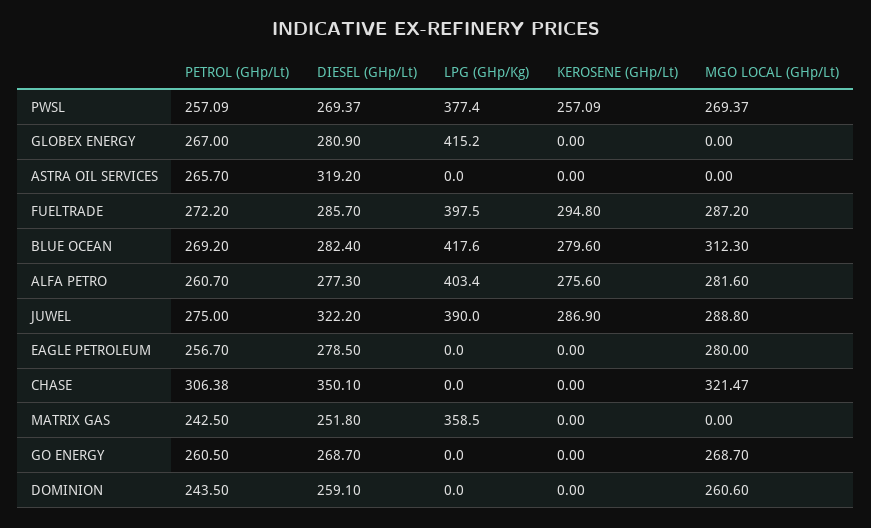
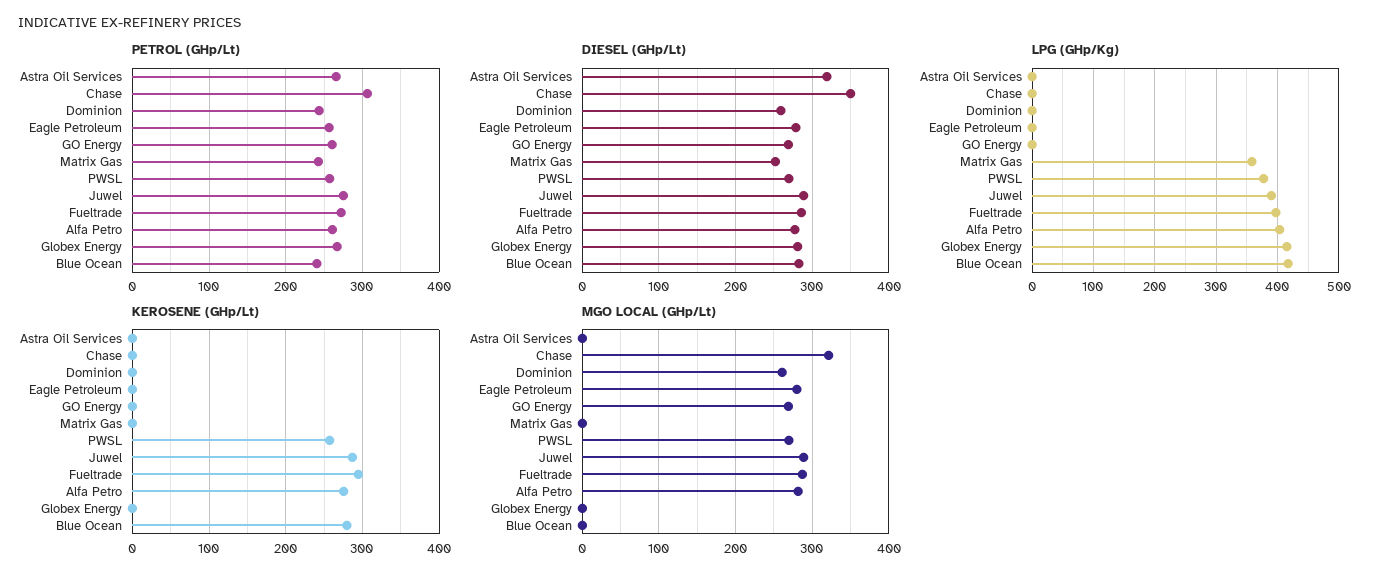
  {
    "PETROL (GHp/Lt)": {
      "PWSL": 257.09,
      "GLOBEX ENERGY": 267,
      "ASTRA OIL SERVICES": 265.7,
      "FUELTRADE": 272.2,
-     "BLUE OCEAN": 269.2,
+     "BLUE OCEAN": 240,
      "ALFA PETRO": 260.7,
      "JUWEL": 275,
      "EAGLE PETROLEUM": 256.7,
      "CHASE": 306.38,
      "MATRIX GAS": 242.5,
      "GO ENERGY": 260.5,
      "DOMINION": 243.5
    },
    "DIESEL (GHp/Lt)": {
      "PWSL": 269.37,
      "GLOBEX ENERGY": 280.9,
      "ASTRA OIL SERVICES": 319.2,
      "FUELTRADE": 285.7,
      "BLUE OCEAN": 282.4,
      "ALFA PETRO": 277.3,
-     "JUWEL": 322.2,
+     "JUWEL": 290,
      "EAGLE PETROLEUM": 278.5,
      "CHASE": 350.1,
      "MATRIX GAS": 251.8,
      "GO ENERGY": 268.7,
      "DOMINION": 259.1
    },
    "LPG (GHp/Kg)": {
      "PWSL": 377.4,
      "GLOBEX ENERGY": 415.2,
      "ASTRA OIL SERVICES": 0,
      "FUELTRADE": 397.5,
      "BLUE OCEAN": 417.6,
      "ALFA PETRO": 403.4,
      "JUWEL": 390,
      "EAGLE PETROLEUM": 0,
      "CHASE": 0,
      "MATRIX GAS": 358.5,
      "GO ENERGY": 0,
      "DOMINION": 0
    },
    "KEROSENE (GHp/Lt)": {
      "PWSL": 257.09,
      "GLOBEX ENERGY": 0,
      "ASTRA OIL SERVICES": 0,
      "FUELTRADE": 294.8,
      "BLUE OCEAN": 279.6,
      "ALFA PETRO": 275.6,
      "JUWEL": 286.9,
      "EAGLE PETROLEUM": 0,
      "CHASE": 0,
      "MATRIX GAS": 0,
      "GO ENERGY": 0,
      "DOMINION": 0
    },
    "MGO LOCAL (GHp/Lt)": {
      "PWSL": 269.37,
      "GLOBEX ENERGY": 0,
      "ASTRA OIL SERVICES": 0,
      "FUELTRADE": 287.2,
-     "BLUE OCEAN": 312.3,
+     "BLUE OCEAN": 0,
      "ALFA PETRO": 281.6,
      "JUWEL": 288.8,
      "EAGLE PETROLEUM": 280,
      "CHASE": 321.47,
      "MATRIX GAS": 0,
      "GO ENERGY": 268.7,
      "DOMINION": 260.6
    }
  }

